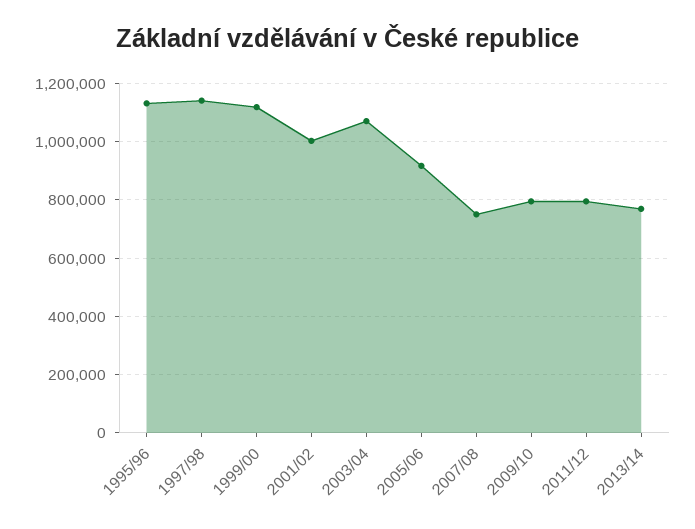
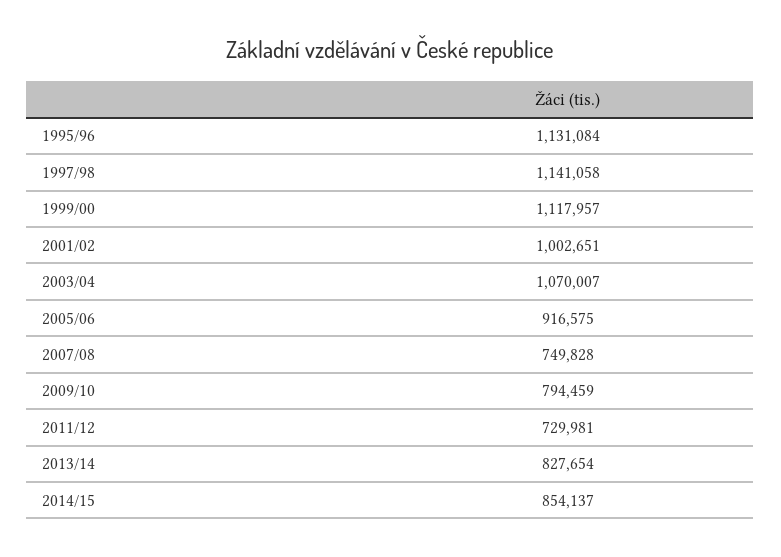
  {
    "1995/96": 1131084,
    "1997/98": 1141058,
    "1999/00": 1117957,
    "2001/02": 1002651,
    "2003/04": 1070007,
    "2005/06": 916575,
    "2007/08": 749828,
    "2009/10": 794459,
-   "2011/12": 800000,
+   "2011/12": 729981,
-   "2013/14": 775000
+   "2013/14": 827654,
+   "2014/15": 854137
  }

